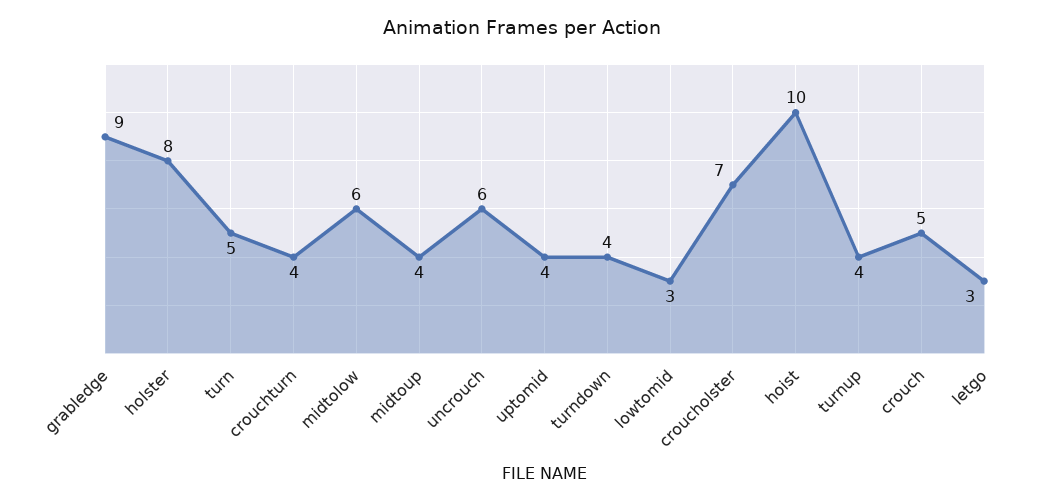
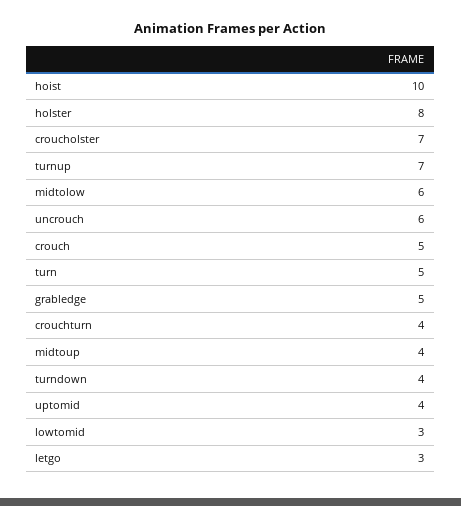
  {
-   "grabledge": 9,
+   "grabledge": 5,
    "holster": 8,
    "turn": 5,
    "crouchturn": 4,
    "midtolow": 6,
    "midtoup": 4,
    "uncrouch": 6,
    "uptomid": 4,
    "turndown": 4,
    "lowtomid": 3,
    "croucholster": 7,
    "hoist": 10,
-   "turnup": 4,
+   "turnup": 7,
    "crouch": 5,
    "letgo": 3
  }

